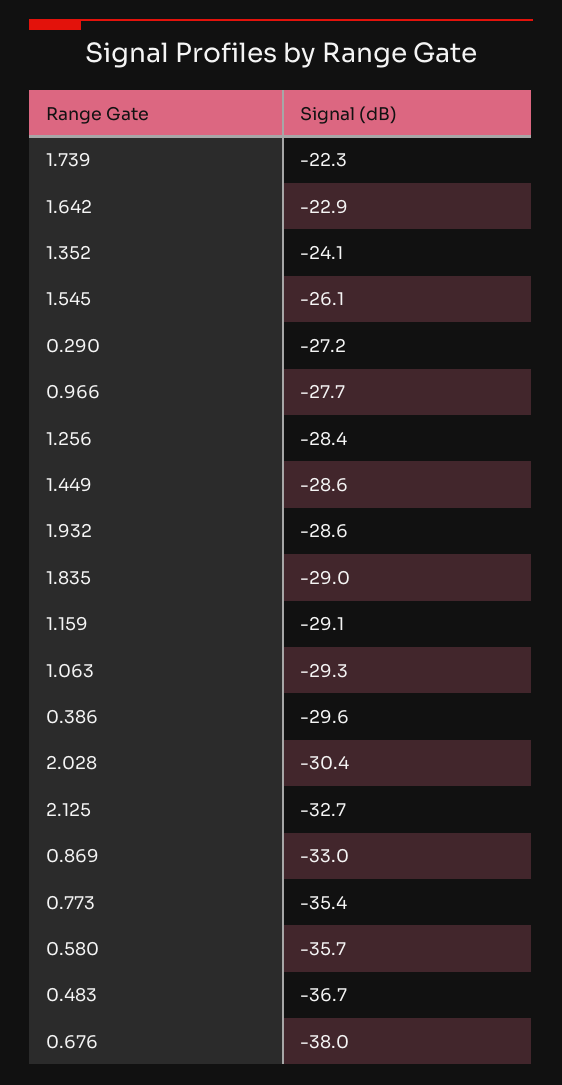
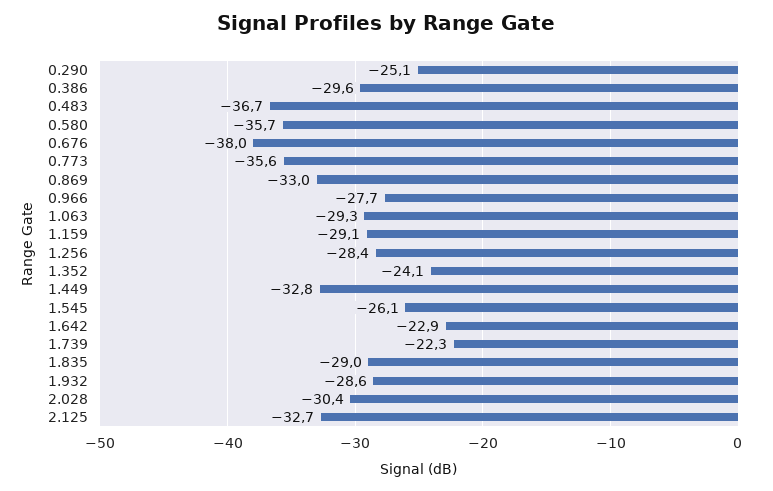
  {
    "1.739": -22.3,
    "1.642": -22.9,
    "1.352": -24.1,
    "1.545": -26.1,
-   "0.290": -27.2,
+   "0.290": -25.1,
    "0.966": -27.7,
    "1.256": -28.4,
-   "1.449": -28.6,
+   "1.449": -32.8,
    "1.932": -28.6,
    "1.835": -29,
    "1.159": -29.1,
    "1.063": -29.3,
    "0.386": -29.6,
    "2.028": -30.4,
    "2.125": -32.7,
    "0.869": -33,
-   "0.773": -35.4,
+   "0.773": -35.6,
    "0.580": -35.7,
    "0.483": -36.7,
    "0.676": -38
  }

